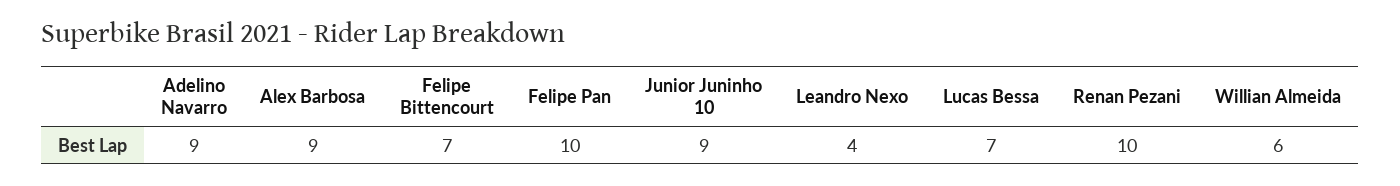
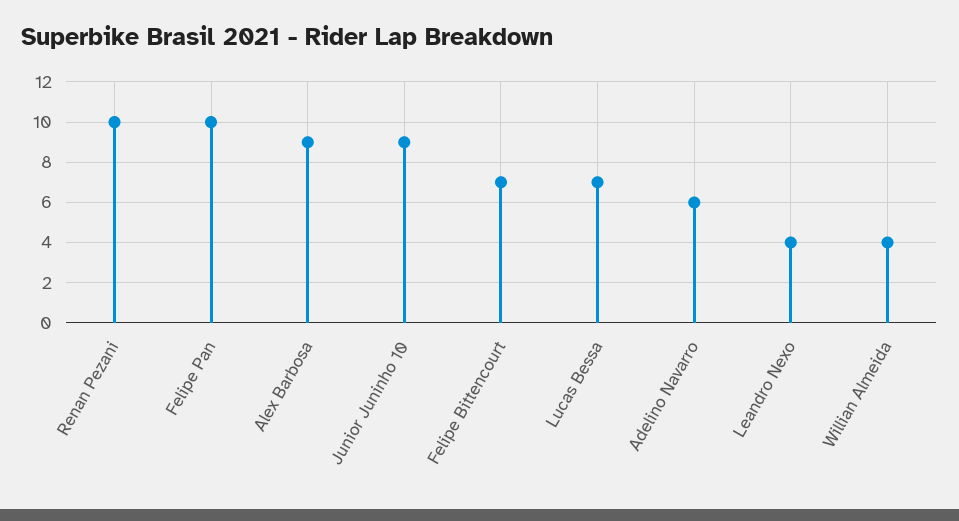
  {
-   "Adelino Navarro": 9,
+   "Adelino Navarro": 6,
    "Alex Barbosa": 9,
    "Felipe Bittencourt": 7,
    "Felipe Pan": 10,
    "Junior Juninho 10": 9,
    "Leandro Nexo": 4,
    "Lucas Bessa": 7,
    "Renan Pezani": 10,
-   "Willian Almeida": 6
+   "Willian Almeida": 4
  }

